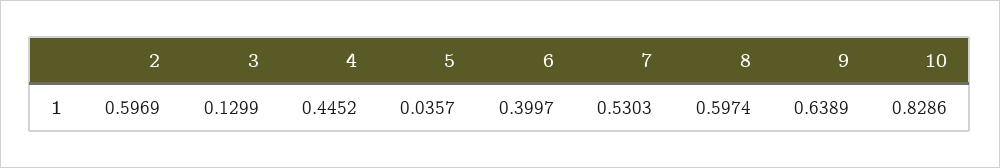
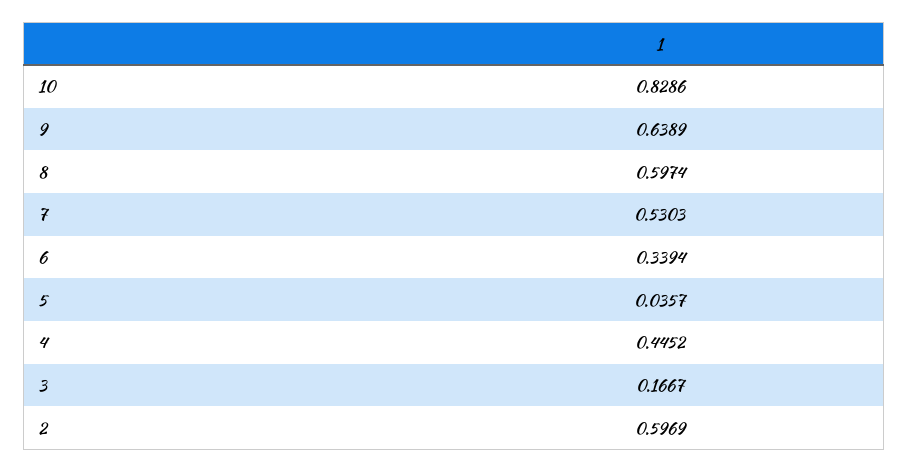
  {
    "2": 0.5969,
-   "3": 0.1299,
+   "3": 0.1667,
    "4": 0.4452,
    "5": 0.0357,
-   "6": 0.3997,
+   "6": 0.3394,
    "7": 0.5303,
    "8": 0.5974,
    "9": 0.6389,
    "10": 0.8286
  }

